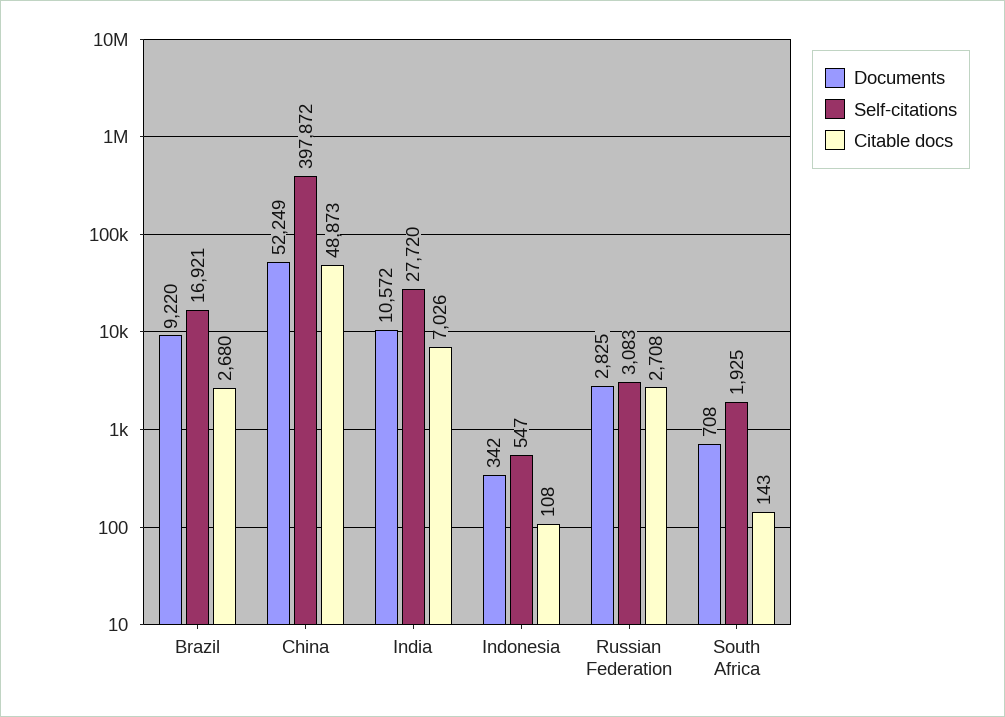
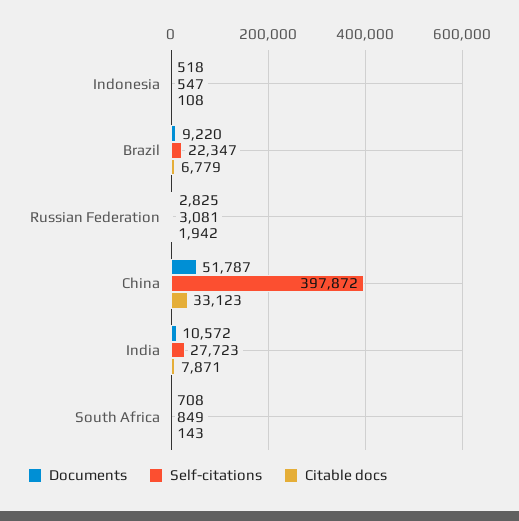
  {
    "Documents": {
      "Brazil": 9220,
-     "China": 52249,
+     "China": 51787,
      "India": 10572,
-     "Indonesia": 342,
+     "Indonesia": 518,
      "Russian Federation": 2825,
      "South Africa": 708
    },
    "Self-citations": {
-     "Brazil": 16921,
+     "Brazil": 22347,
      "China": 397872,
-     "India": 27720,
+     "India": 27723,
      "Indonesia": 547,
-     "Russian Federation": 3083,
+     "Russian Federation": 3081,
-     "South Africa": 1925
+     "South Africa": 849
    },
    "Citable docs": {
-     "Brazil": 2680,
+     "Brazil": 6779,
-     "China": 48873,
+     "China": 33123,
-     "India": 7026,
+     "India": 7871,
      "Indonesia": 108,
-     "Russian Federation": 2708,
+     "Russian Federation": 1942,
      "South Africa": 143
    }
  }

